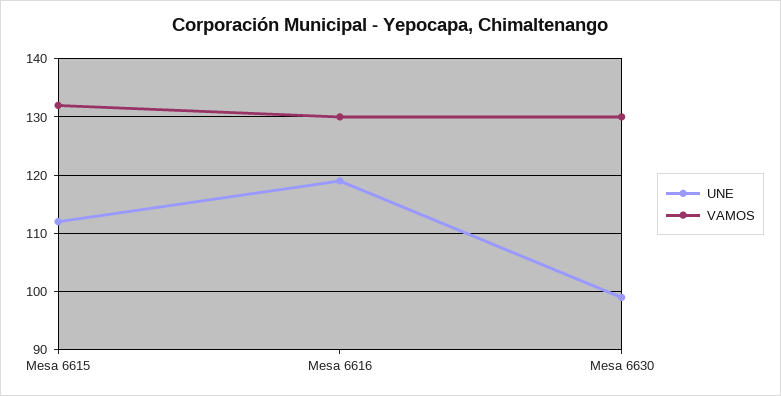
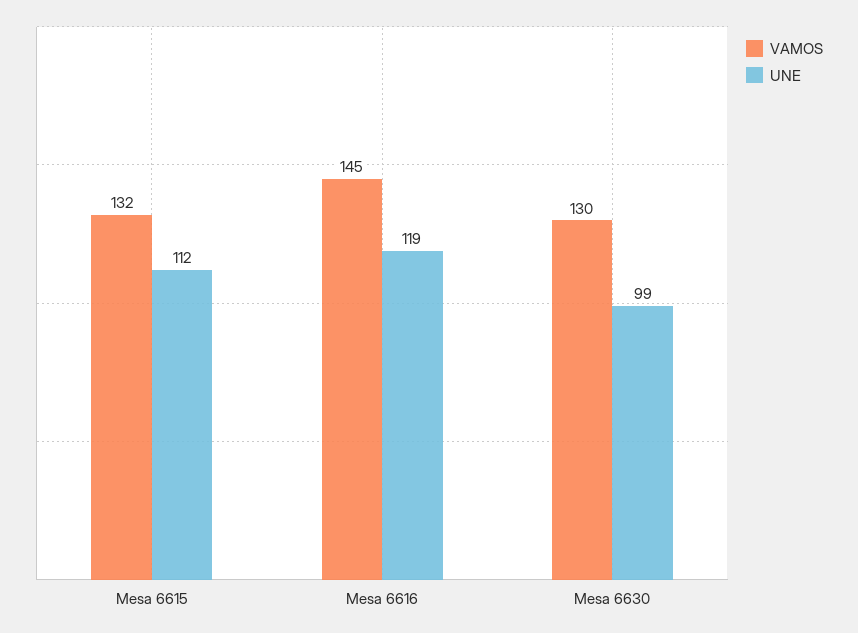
  {
    "UNE": {
      "Mesa 6615": 112,
      "Mesa 6616": 119,
      "Mesa 6630": 99
    },
    "VAMOS": {
      "Mesa 6615": 132,
-     "Mesa 6616": 130,
+     "Mesa 6616": 145,
      "Mesa 6630": 130
    }
  }

